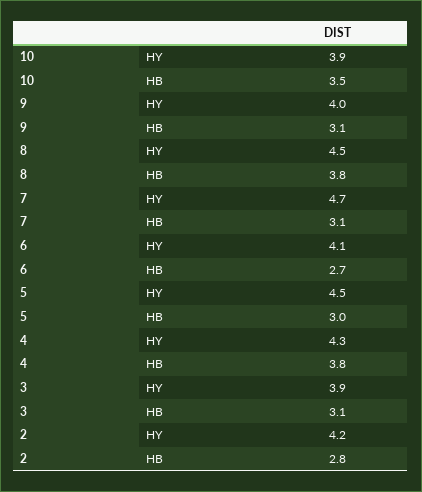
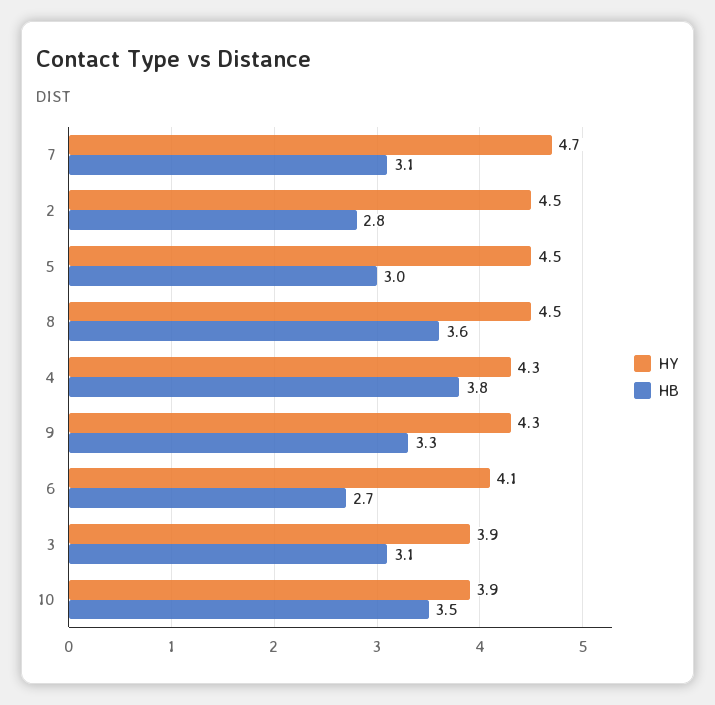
  {
    "HY": {
      "10": 3.9,
-     "9": 4,
+     "9": 4.3,
      "8": 4.5,
      "7": 4.7,
      "6": 4.1,
      "5": 4.5,
      "4": 4.3,
      "3": 3.9,
-     "2": 4.2
+     "2": 4.5
    },
    "HB": {
      "10": 3.5,
-     "9": 3.1,
+     "9": 3.3,
-     "8": 3.8,
+     "8": 3.6,
      "7": 3.1,
      "6": 2.7,
      "5": 3,
      "4": 3.8,
      "3": 3.1,
      "2": 2.8
    }
  }

